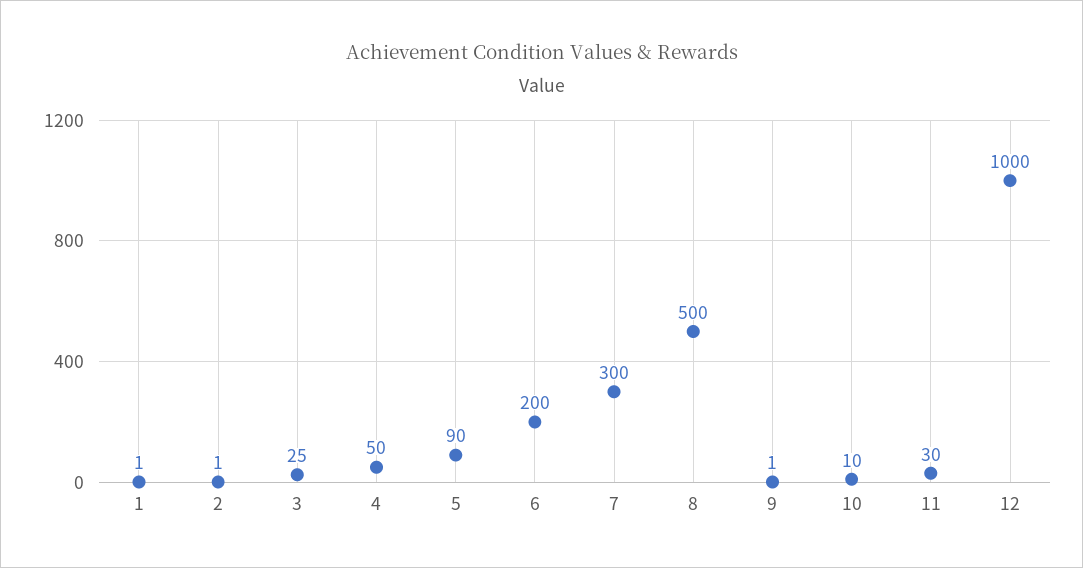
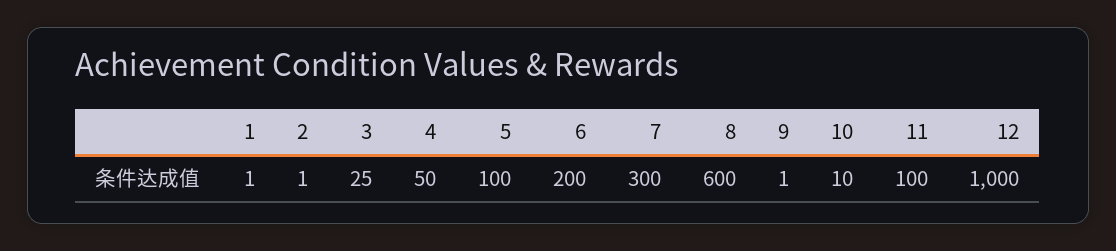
  {
    "1": 1,
    "2": 1,
    "3": 25,
    "4": 50,
-   "5": 90,
+   "5": 100,
    "6": 200,
    "7": 300,
-   "8": 500,
+   "8": 600,
    "9": 1,
    "10": 10,
-   "11": 30,
+   "11": 100,
    "12": 1000
  }

